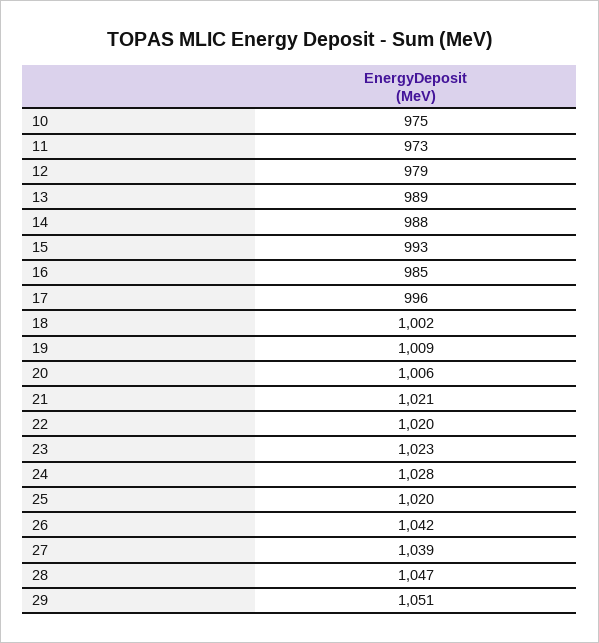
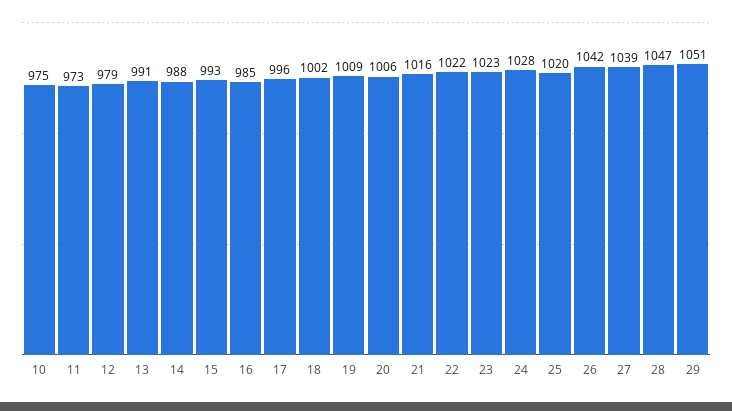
  {
    "10": 975,
    "11": 973,
    "12": 979,
-   "13": 989,
+   "13": 991,
    "14": 988,
    "15": 993,
    "16": 985,
    "17": 996,
    "18": 1002,
    "19": 1009,
    "20": 1006,
-   "21": 1021,
+   "21": 1016,
-   "22": 1020,
+   "22": 1022,
    "23": 1023,
    "24": 1028,
    "25": 1020,
    "26": 1042,
    "27": 1039,
    "28": 1047,
    "29": 1051
  }

